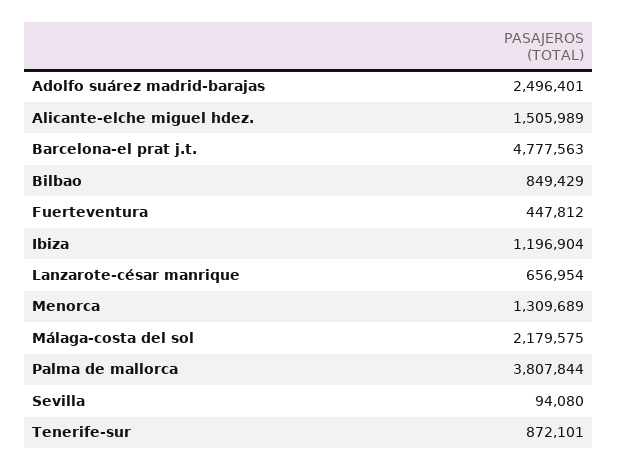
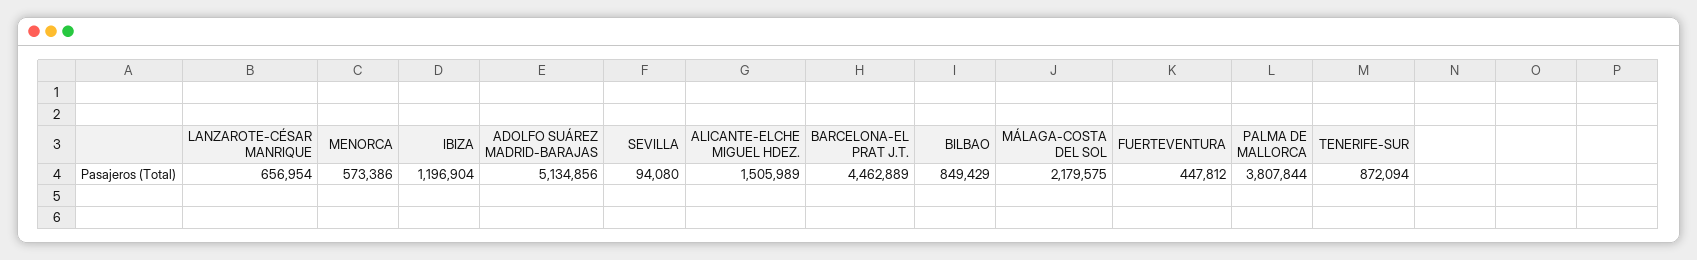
  {
-   "Adolfo suárez madrid-barajas": 2496401,
+   "Adolfo suárez madrid-barajas": 5134856,
    "Alicante-elche miguel hdez.": 1505989,
-   "Barcelona-el prat j.t.": 4777563,
+   "Barcelona-el prat j.t.": 4462889,
    "Bilbao": 849429,
    "Fuerteventura": 447812,
    "Ibiza": 1196904,
    "Lanzarote-césar manrique": 656954,
-   "Menorca": 1309689,
+   "Menorca": 573386,
    "Málaga-costa del sol": 2179575,
    "Palma de mallorca": 3807844,
    "Sevilla": 94080,
-   "Tenerife-sur": 872101
+   "Tenerife-sur": 872094
  }

